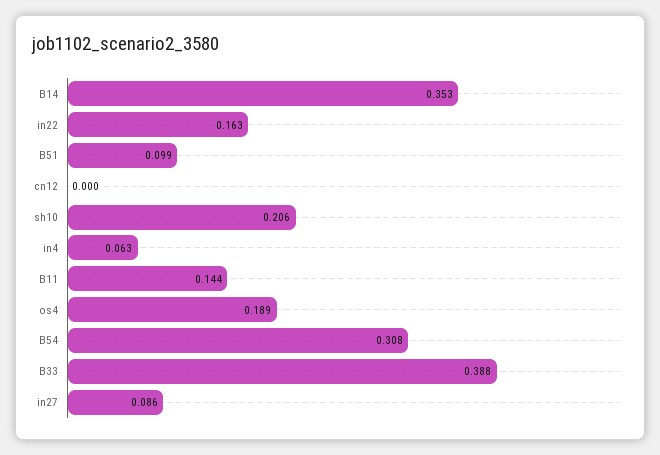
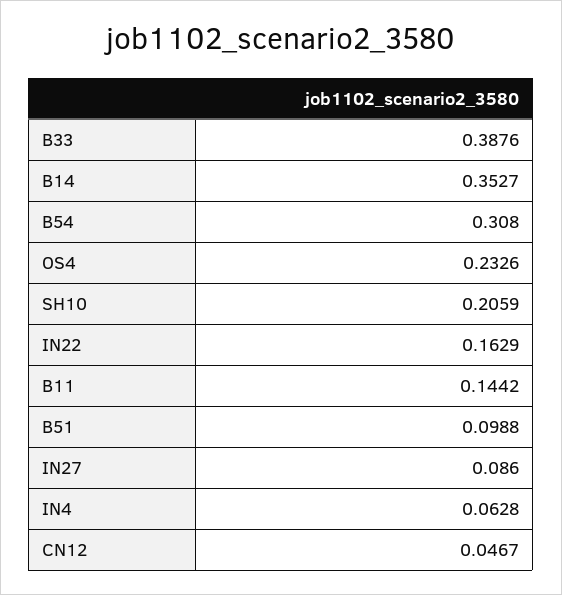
  {
    "B14": 0.3527,
    "in22": 0.1629,
    "B51": 0.0988,
-   "cn12": 0,
+   "cn12": 0.0467,
    "sh10": 0.2059,
    "in4": 0.0628,
    "B11": 0.1442,
-   "os4": 0.189,
+   "os4": 0.2326,
    "B54": 0.308,
    "B33": 0.3876,
    "in27": 0.086
  }

